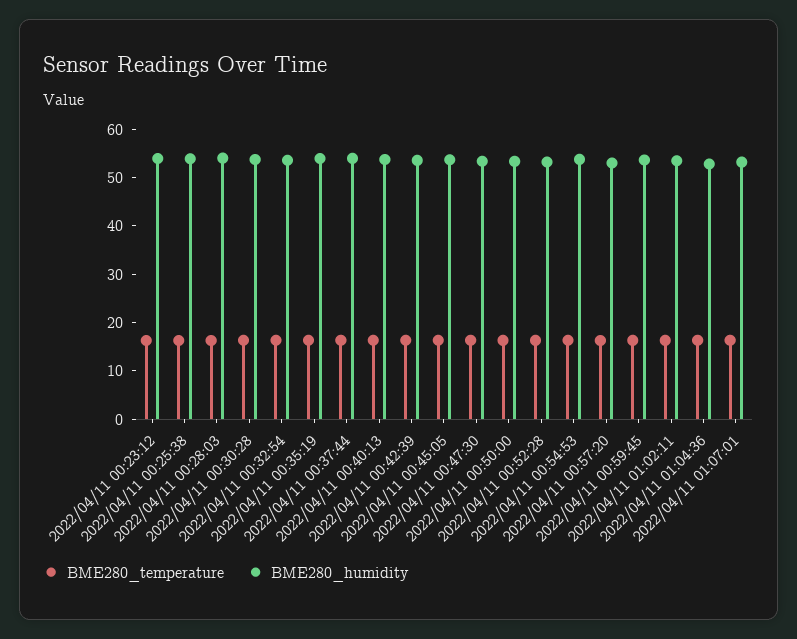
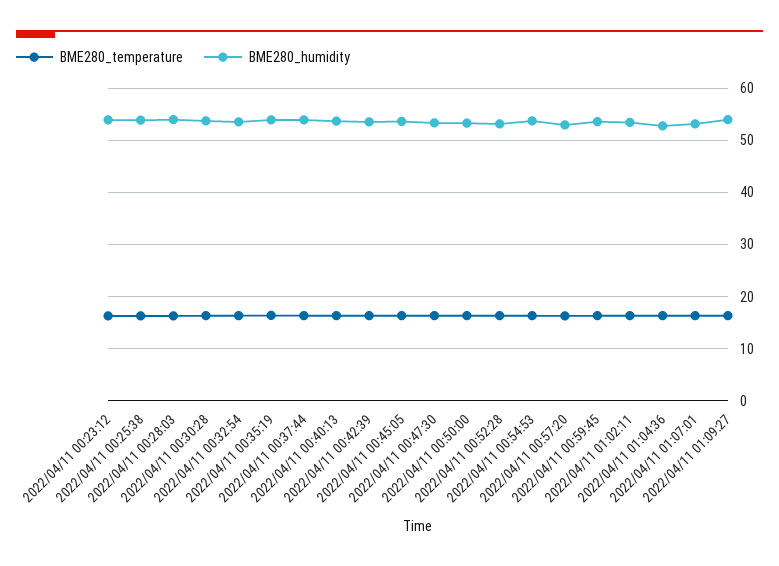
  {
    "BME280_temperature": {
      "2022/04/11 00:23:12": 16,
      "2022/04/11 00:25:38": 16,
      "2022/04/11 00:28:03": 16,
      "2022/04/11 00:30:28": 16,
      "2022/04/11 00:32:54": 16,
      "2022/04/11 00:35:19": 16,
      "2022/04/11 00:37:44": 16,
      "2022/04/11 00:40:13": 16,
      "2022/04/11 00:42:39": 16,
      "2022/04/11 00:45:05": 16,
      "2022/04/11 00:47:30": 16,
      "2022/04/11 00:50:00": 16,
      "2022/04/11 00:52:28": 16,
      "2022/04/11 00:54:53": 16,
      "2022/04/11 00:57:20": 16,
      "2022/04/11 00:59:45": 16,
      "2022/04/11 01:02:11": 16,
      "2022/04/11 01:04:36": 16,
-     "2022/04/11 01:07:01": 16
+     "2022/04/11 01:07:01": 16,
+     "2022/04/11 01:09:27": 16
    },
    "BME280_humidity": {
      "2022/04/11 00:23:12": 54,
      "2022/04/11 00:25:38": 54,
      "2022/04/11 00:28:03": 54,
      "2022/04/11 00:30:28": 54,
      "2022/04/11 00:32:54": 54,
      "2022/04/11 00:35:19": 54,
      "2022/04/11 00:37:44": 54,
      "2022/04/11 00:40:13": 54,
      "2022/04/11 00:42:39": 54,
      "2022/04/11 00:45:05": 54,
      "2022/04/11 00:47:30": 54,
      "2022/04/11 00:50:00": 54,
      "2022/04/11 00:52:28": 54,
      "2022/04/11 00:54:53": 54,
      "2022/04/11 00:57:20": 54,
      "2022/04/11 00:59:45": 54,
      "2022/04/11 01:02:11": 54,
      "2022/04/11 01:04:36": 52,
-     "2022/04/11 01:07:01": 54
+     "2022/04/11 01:07:01": 54,
+     "2022/04/11 01:09:27": 54
    }
  }

